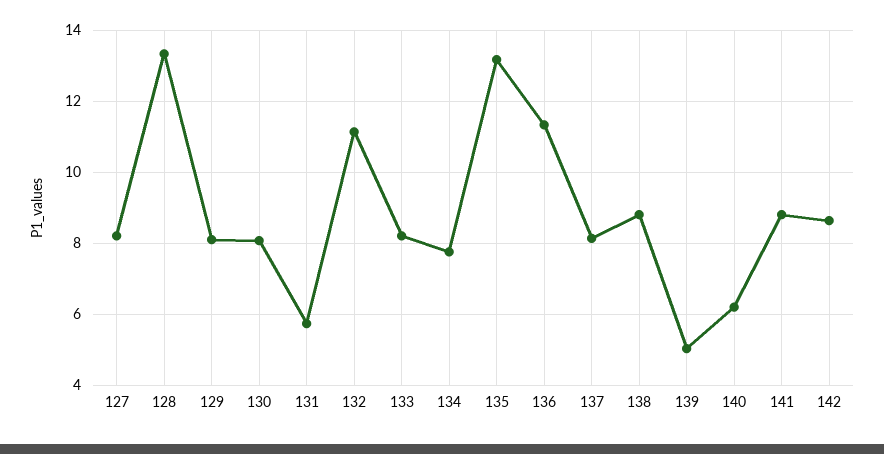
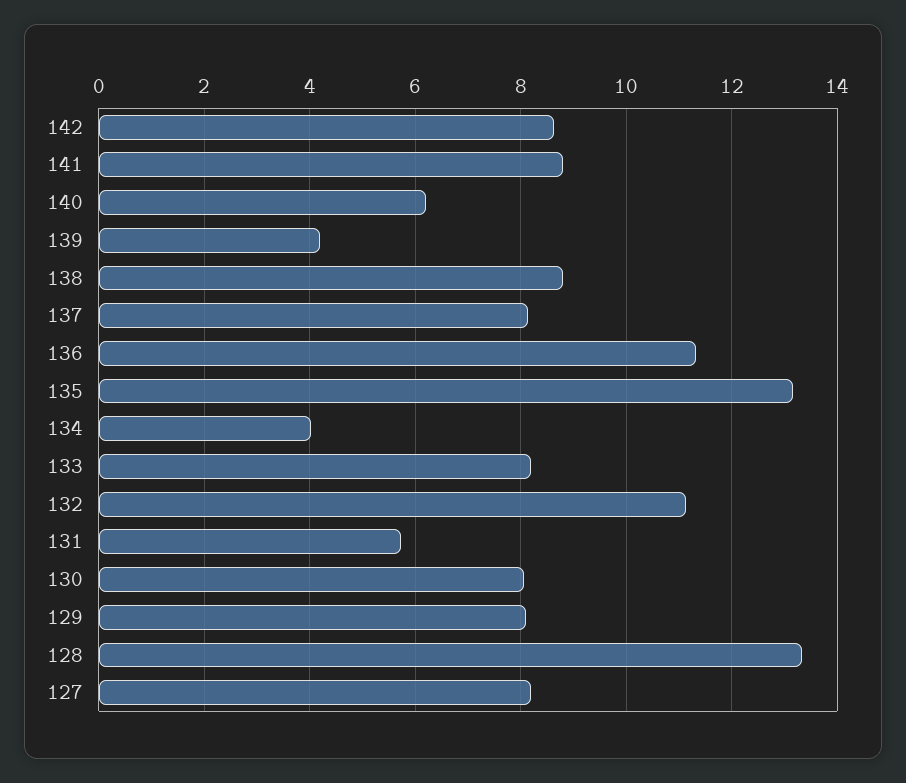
  {
    "127": 8.2,
    "128": 13.4,
    "129": 8.2,
    "130": 8,
    "131": 5.8,
    "132": 11.2,
    "133": 8.2,
-   "134": 7.8,
+   "134": 4,
    "135": 13.2,
    "136": 11.4,
    "137": 8.2,
    "138": 8.8,
-   "139": 5,
+   "139": 4.2,
    "140": 6.2,
    "141": 8.8,
    "142": 8.6
  }

